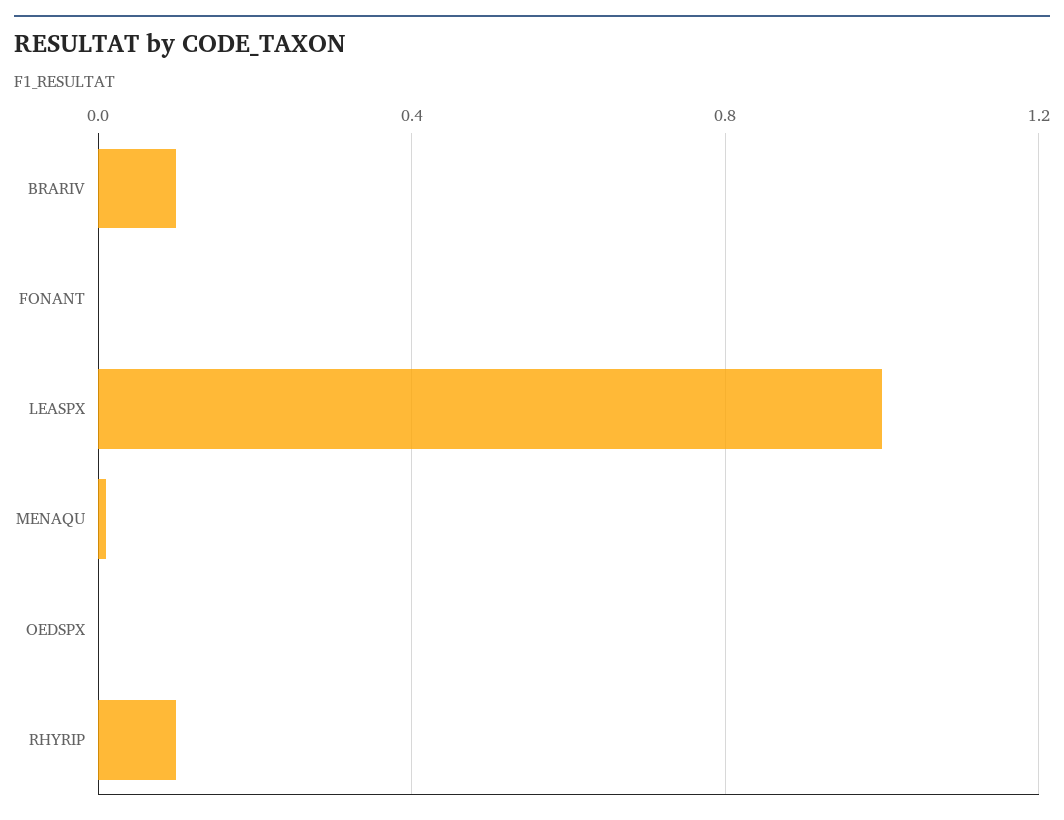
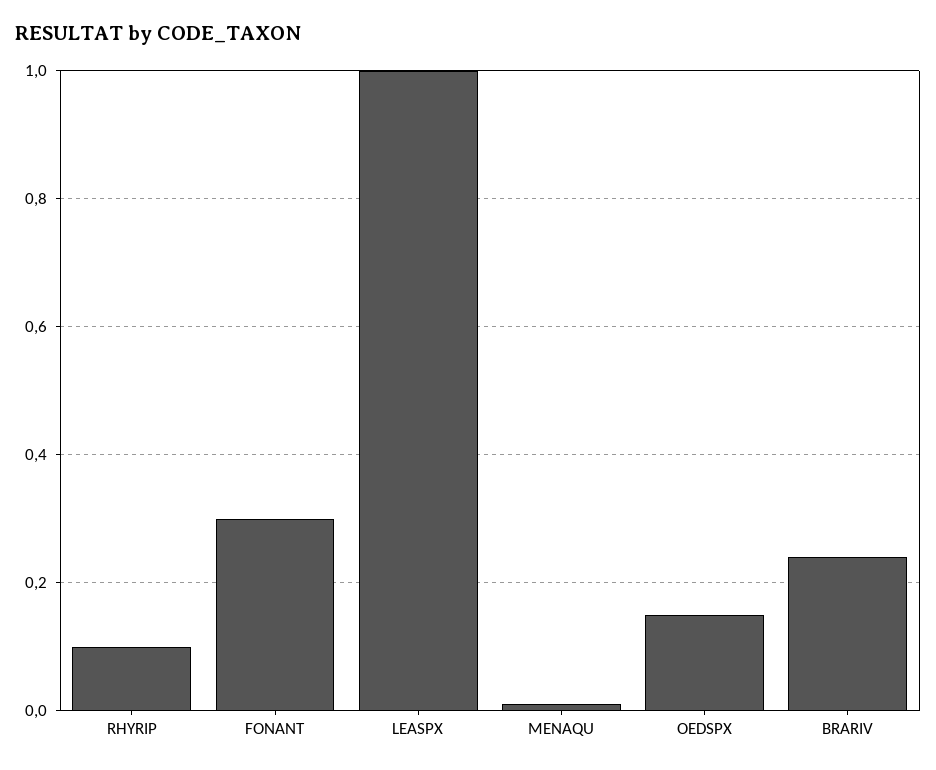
  {
-   "BRARIV": 0.1,
+   "BRARIV": 0.25,
-   "FONANT": 0,
+   "FONANT": 0.3,
    "LEASPX": 1,
    "MENAQU": 0,
-   "OEDSPX": 0,
+   "OEDSPX": 0.15,
    "RHYRIP": 0.1
  }

